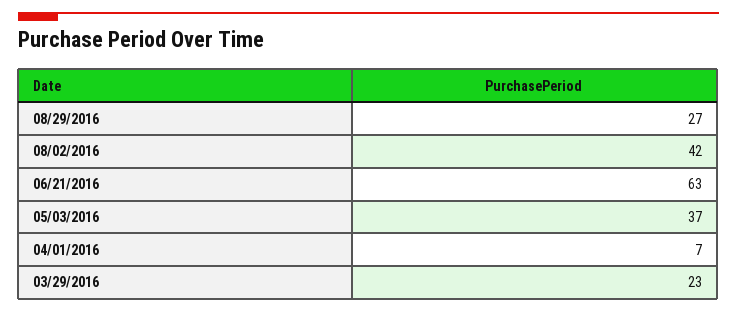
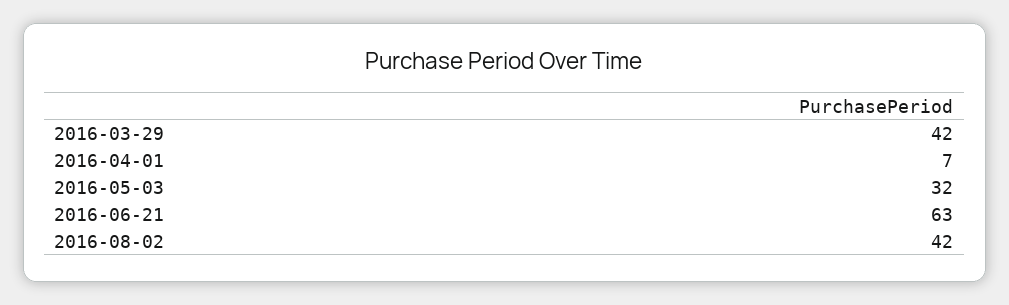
  {
-   "08/29/2016": 27,
    "08/02/2016": 42,
    "06/21/2016": 63,
-   "05/03/2016": 37,
+   "05/03/2016": 32,
    "04/01/2016": 7,
-   "03/29/2016": 23
+   "03/29/2016": 42
  }

